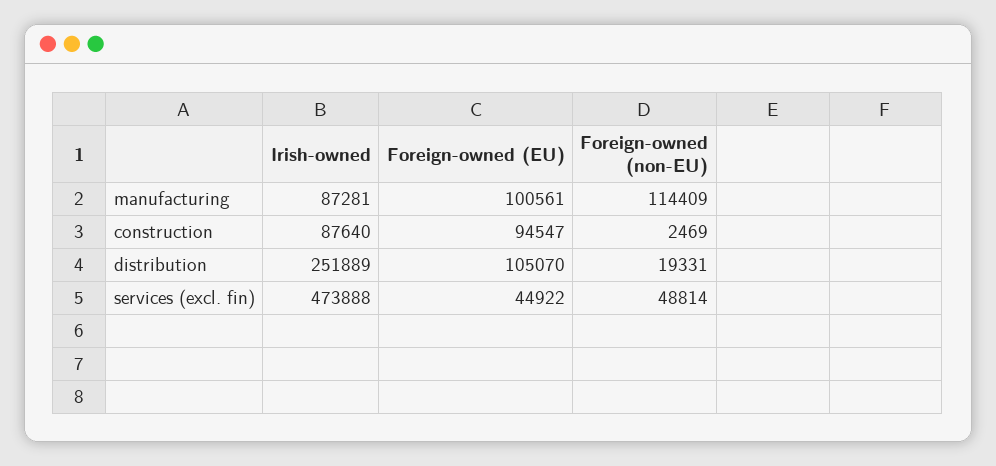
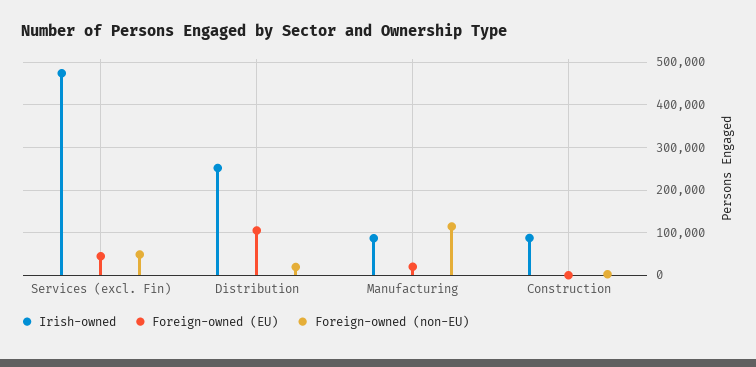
  {
    "Irish-owned": {
      "manufacturing": 87281,
      "construction": 87640,
      "distribution": 251889,
      "services (excl. fin)": 473888
    },
    "Foreign-owned (EU)": {
-     "manufacturing": 100561,
+     "manufacturing": 20000,
-     "construction": 94547,
+     "construction": 0,
      "distribution": 105070,
      "services (excl. fin)": 44922
    },
    "Foreign-owned (non-EU)": {
      "manufacturing": 114409,
      "construction": 2469,
      "distribution": 19331,
      "services (excl. fin)": 48814
    }
  }

